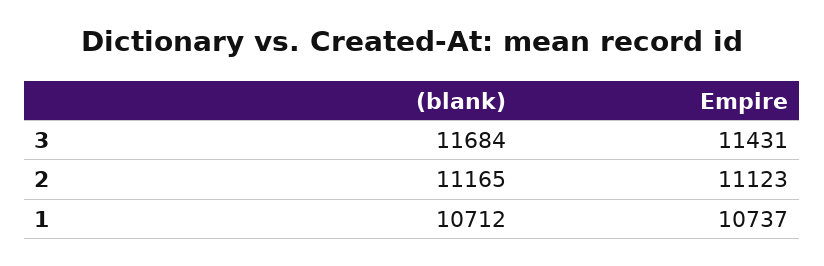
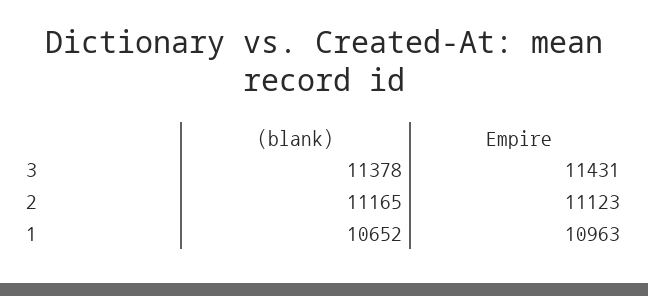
  {
    "(blank)": {
-     "3": 11684,
+     "3": 11378,
      "2": 11165,
-     "1": 10712
+     "1": 10652
    },
    "Empire": {
      "3": 11431,
      "2": 11123,
-     "1": 10737
+     "1": 10963
    }
  }

